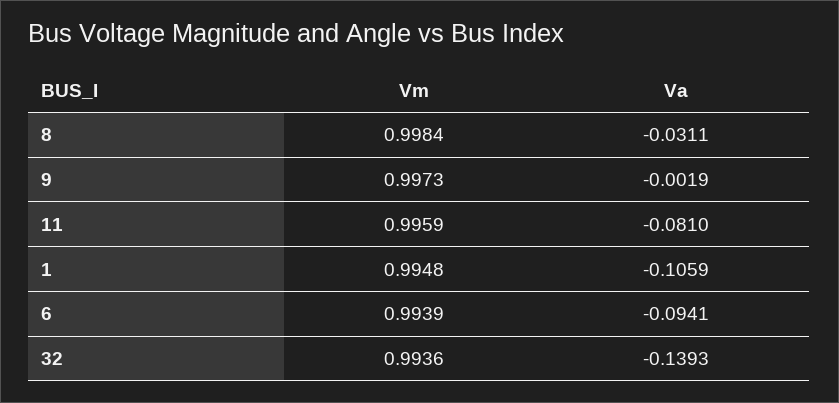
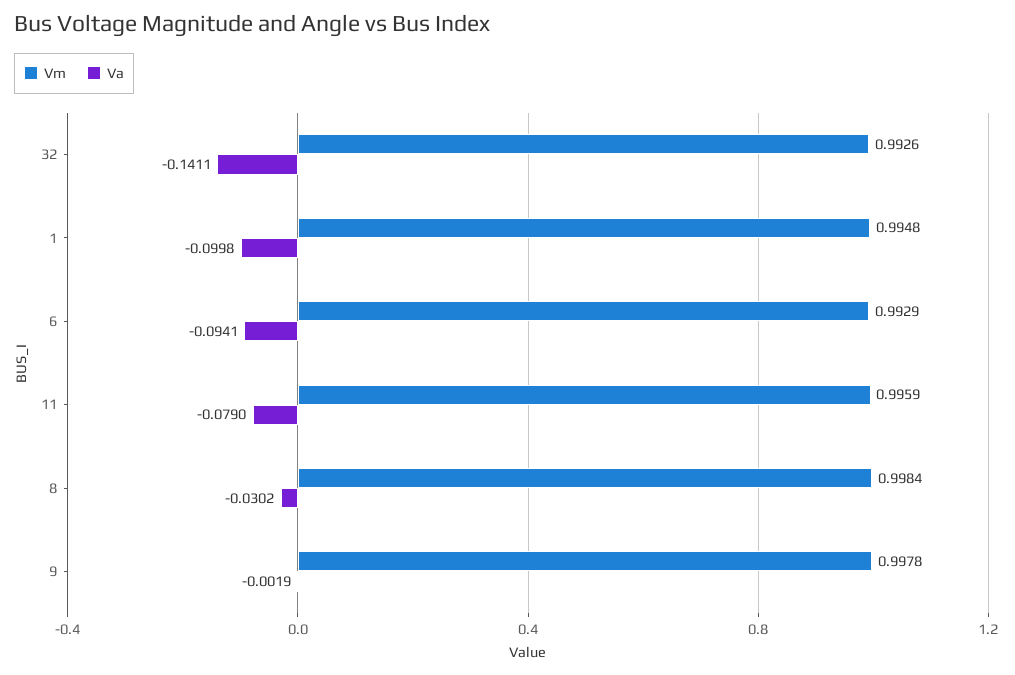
  {
    "Vm": {
      "8": 0.9984,
-     "9": 0.9973,
+     "9": 0.9978,
      "11": 0.9959,
      "1": 0.9948,
-     "6": 0.9939,
+     "6": 0.9929,
-     "32": 0.9936
+     "32": 0.9926
    },
    "Va": {
-     "8": -0.0311,
+     "8": -0.0302,
      "9": -0.0019,
-     "11": -0.081,
+     "11": -0.079,
-     "1": -0.1059,
+     "1": -0.0998,
      "6": -0.0941,
-     "32": -0.1393
+     "32": -0.1411
    }
  }

